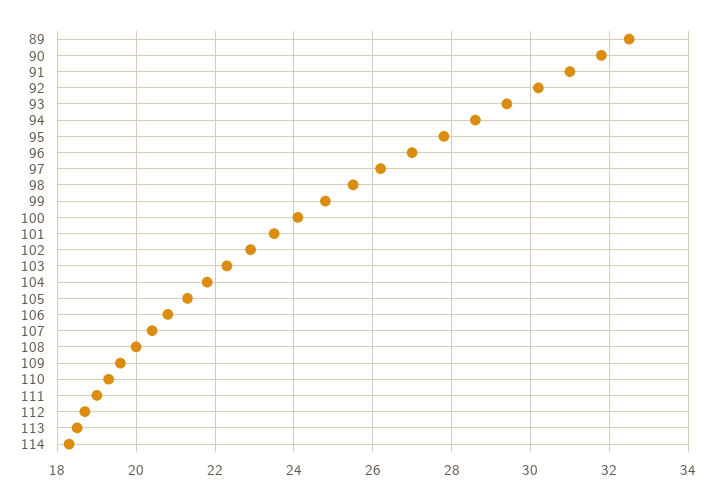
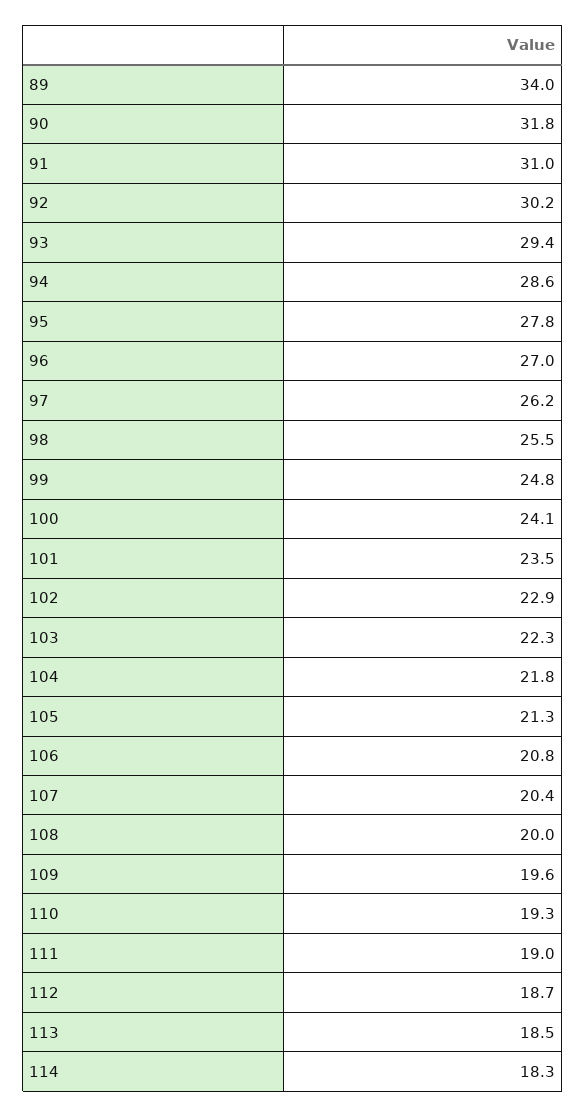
  {
-   "89": 32.5,
+   "89": 34,
    "90": 31.8,
    "91": 31,
    "92": 30.2,
    "93": 29.4,
    "94": 28.6,
    "95": 27.8,
    "96": 27,
    "97": 26.2,
    "98": 25.5,
    "99": 24.8,
    "100": 24.1,
    "101": 23.5,
    "102": 22.9,
    "103": 22.3,
    "104": 21.8,
    "105": 21.3,
    "106": 20.8,
    "107": 20.4,
    "108": 20,
    "109": 19.6,
    "110": 19.3,
    "111": 19,
    "112": 18.7,
    "113": 18.5,
    "114": 18.3
  }

